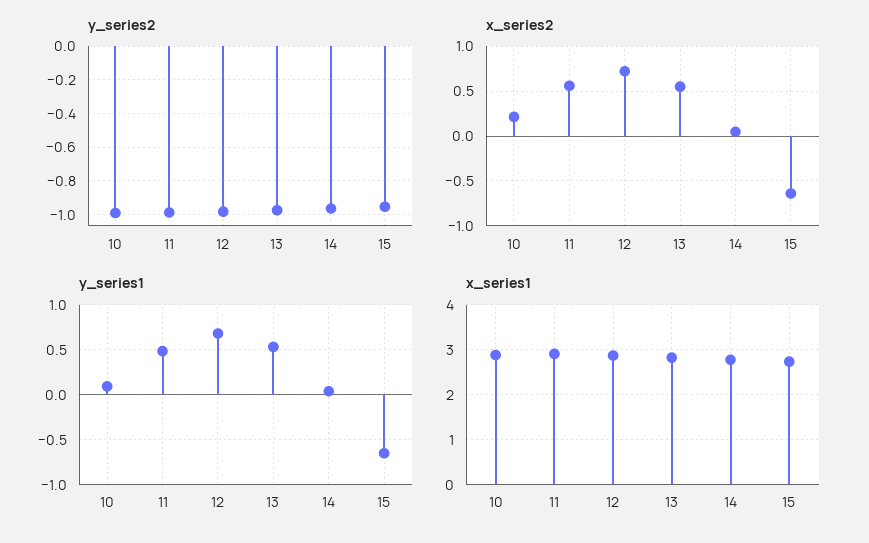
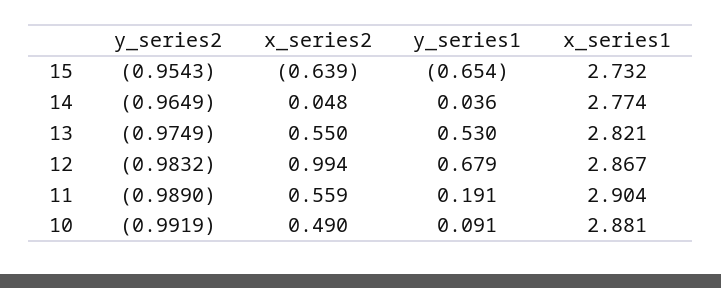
  {
    "y_series2": {
      "10": -0.9919,
      "11": -0.989,
      "12": -0.9832,
      "13": -0.9749,
      "14": -0.9649,
      "15": -0.9543
    },
    "x_series2": {
-     "10": 0.2,
+     "10": 0.49,
      "11": 0.559,
-     "12": 0.7,
+     "12": 0.994,
      "13": 0.55,
      "14": 0.048,
      "15": -0.639
    },
    "y_series1": {
      "10": 0.091,
-     "11": 0.5,
+     "11": 0.191,
      "12": 0.679,
      "13": 0.53,
      "14": 0.036,
      "15": -0.654
    },
    "x_series1": {
      "10": 2.881,
      "11": 2.904,
      "12": 2.867,
      "13": 2.821,
      "14": 2.774,
      "15": 2.732
    }
  }

